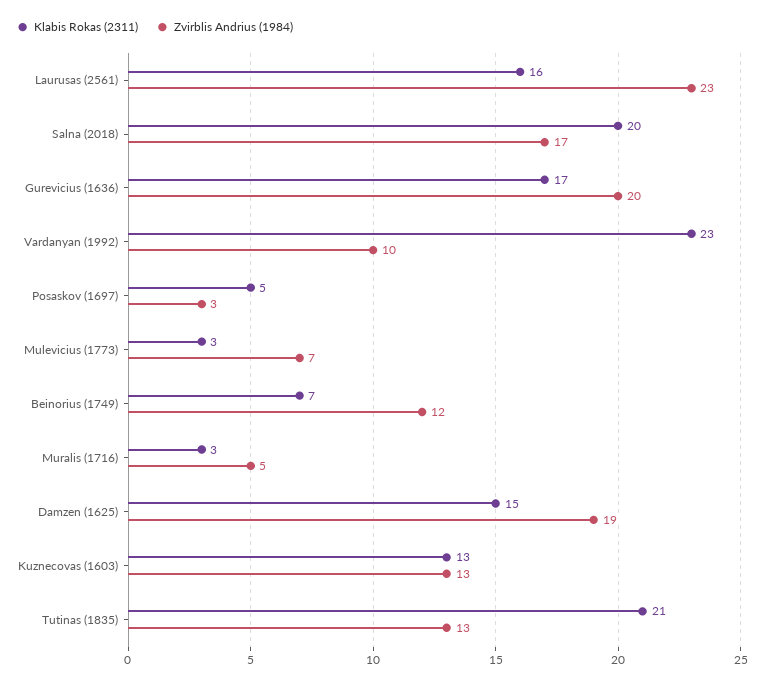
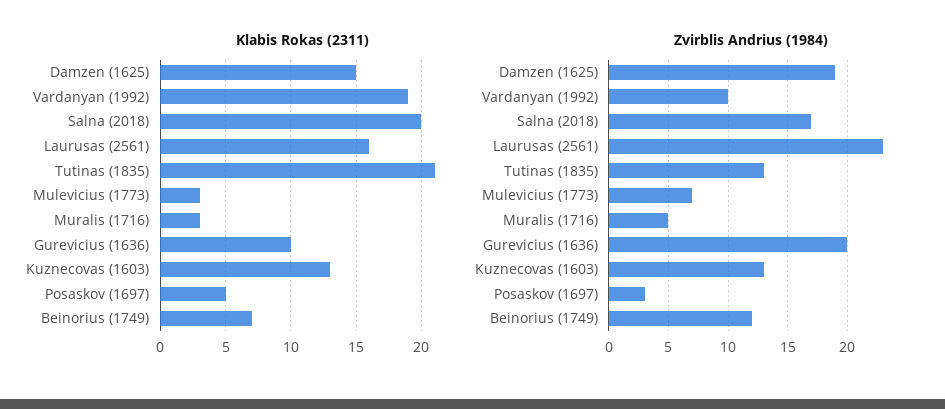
  {
    "Klabis Rokas (2311)": {
      "Laurusas (2561)": 16,
      "Salna (2018)": 20,
-     "Gurevicius (1636)": 17,
+     "Gurevicius (1636)": 10,
-     "Vardanyan (1992)": 23,
+     "Vardanyan (1992)": 19,
      "Posaskov (1697)": 5,
      "Mulevicius (1773)": 3,
      "Beinorius (1749)": 7,
      "Muralis (1716)": 3,
      "Damzen (1625)": 15,
      "Kuznecovas (1603)": 13,
      "Tutinas (1835)": 21
    },
    "Zvirblis Andrius (1984)": {
      "Laurusas (2561)": 23,
      "Salna (2018)": 17,
      "Gurevicius (1636)": 20,
      "Vardanyan (1992)": 10,
      "Posaskov (1697)": 3,
      "Mulevicius (1773)": 7,
      "Beinorius (1749)": 12,
      "Muralis (1716)": 5,
      "Damzen (1625)": 19,
      "Kuznecovas (1603)": 13,
      "Tutinas (1835)": 13
    }
  }

